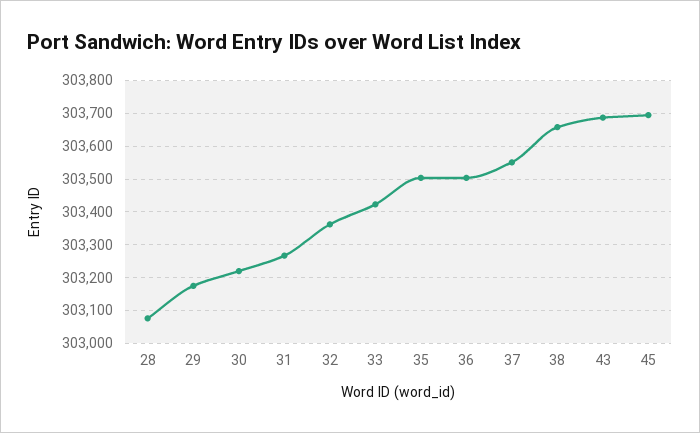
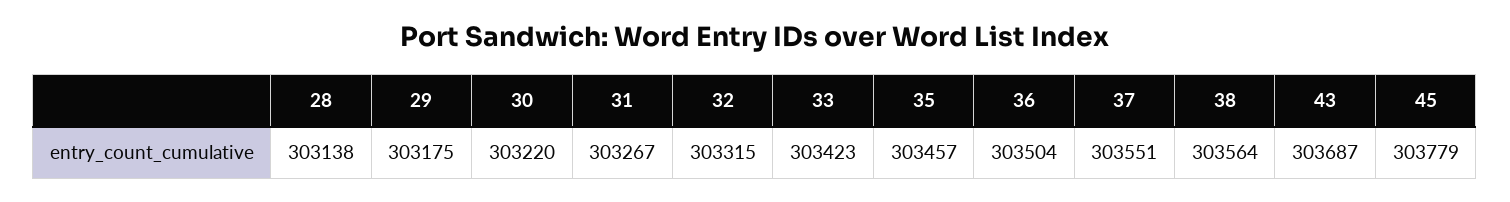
  {
-   "28": 303080,
+   "28": 303138,
    "29": 303175,
    "30": 303220,
    "31": 303267,
-   "32": 303360,
+   "32": 303315,
    "33": 303423,
-   "35": 303500,
+   "35": 303457,
    "36": 303504,
    "37": 303551,
-   "38": 303660,
+   "38": 303564,
    "43": 303687,
-   "45": 303700
+   "45": 303779
  }

